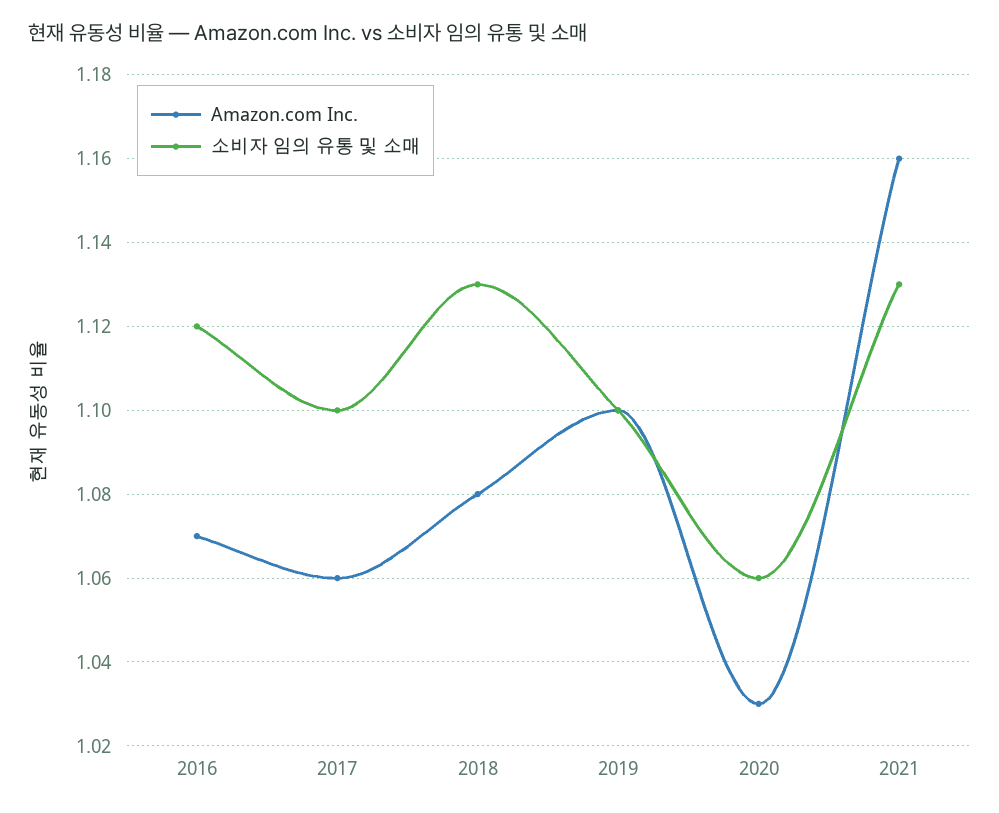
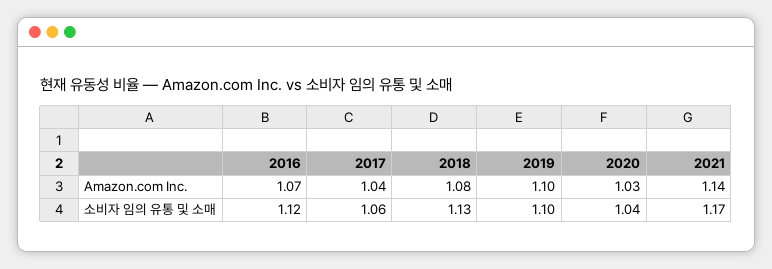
  {
    "Amazon.com Inc.": {
      "2016": 1.07,
-     "2017": 1.06,
+     "2017": 1.04,
      "2018": 1.08,
      "2019": 1.1,
      "2020": 1.03,
-     "2021": 1.16
+     "2021": 1.14
    },
    "소비자 임의 유통 및 소매": {
      "2016": 1.12,
-     "2017": 1.1,
+     "2017": 1.06,
      "2018": 1.13,
      "2019": 1.1,
-     "2020": 1.06,
+     "2020": 1.04,
-     "2021": 1.13
+     "2021": 1.17
    }
  }

